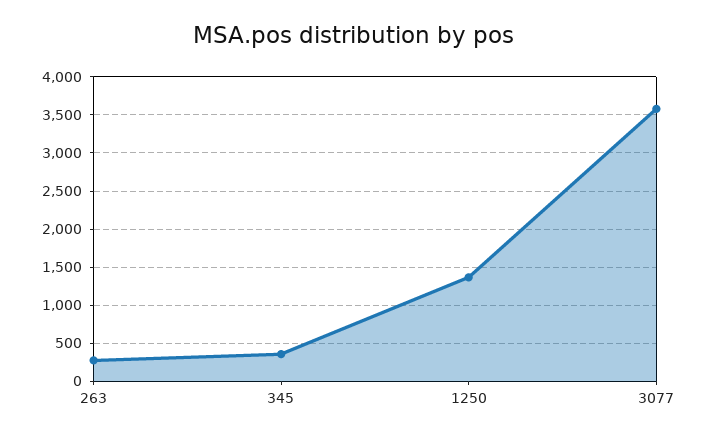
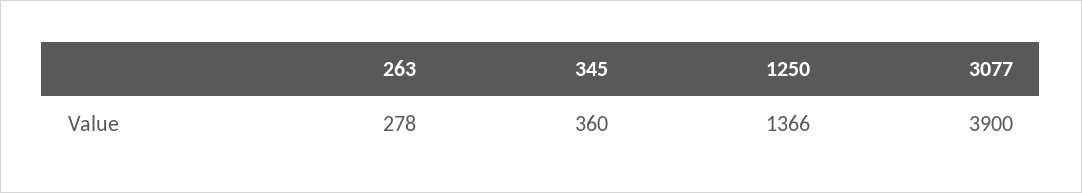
  {
    "263": 278,
    "345": 360,
    "1250": 1366,
-   "3077": 3600
+   "3077": 3900
  }

